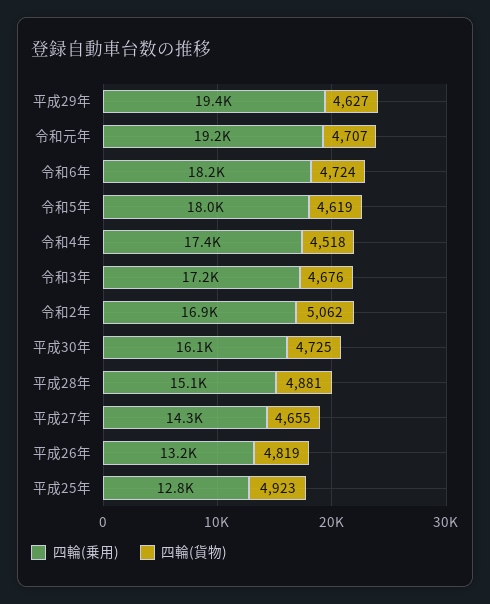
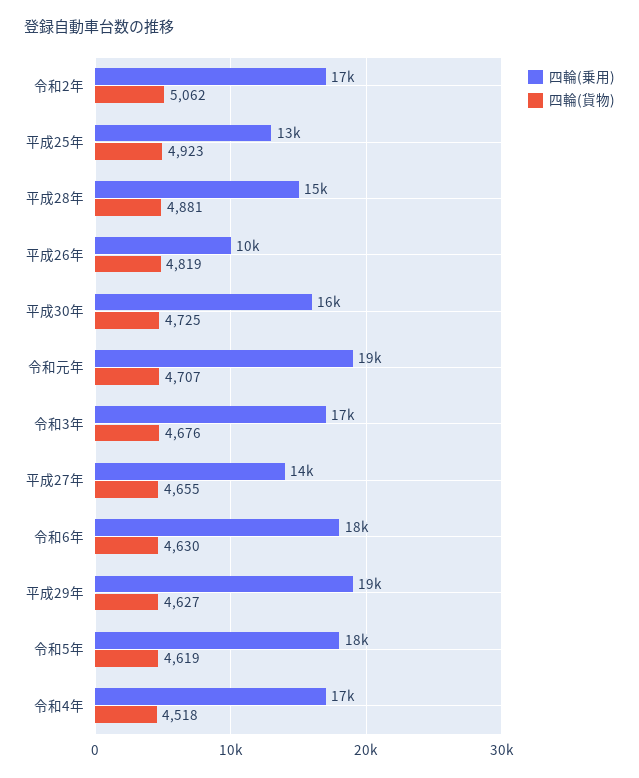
  {
    "四輪(乗用)": {
      "平成29年": 19400,
      "令和元年": 19200,
      "令和6年": 18200,
      "令和5年": 18000,
      "令和4年": 17400,
      "令和3年": 17200,
      "令和2年": 16900,
      "平成30年": 16100,
      "平成28年": 15100,
      "平成27年": 14300,
-     "平成26年": 13200,
+     "平成26年": 10000,
      "平成25年": 12800
    },
    "四輪(貨物)": {
      "平成29年": 4627,
      "令和元年": 4707,
-     "令和6年": 4724,
+     "令和6年": 4630,
      "令和5年": 4619,
      "令和4年": 4518,
      "令和3年": 4676,
      "令和2年": 5062,
      "平成30年": 4725,
      "平成28年": 4881,
      "平成27年": 4655,
      "平成26年": 4819,
      "平成25年": 4923
    }
  }

